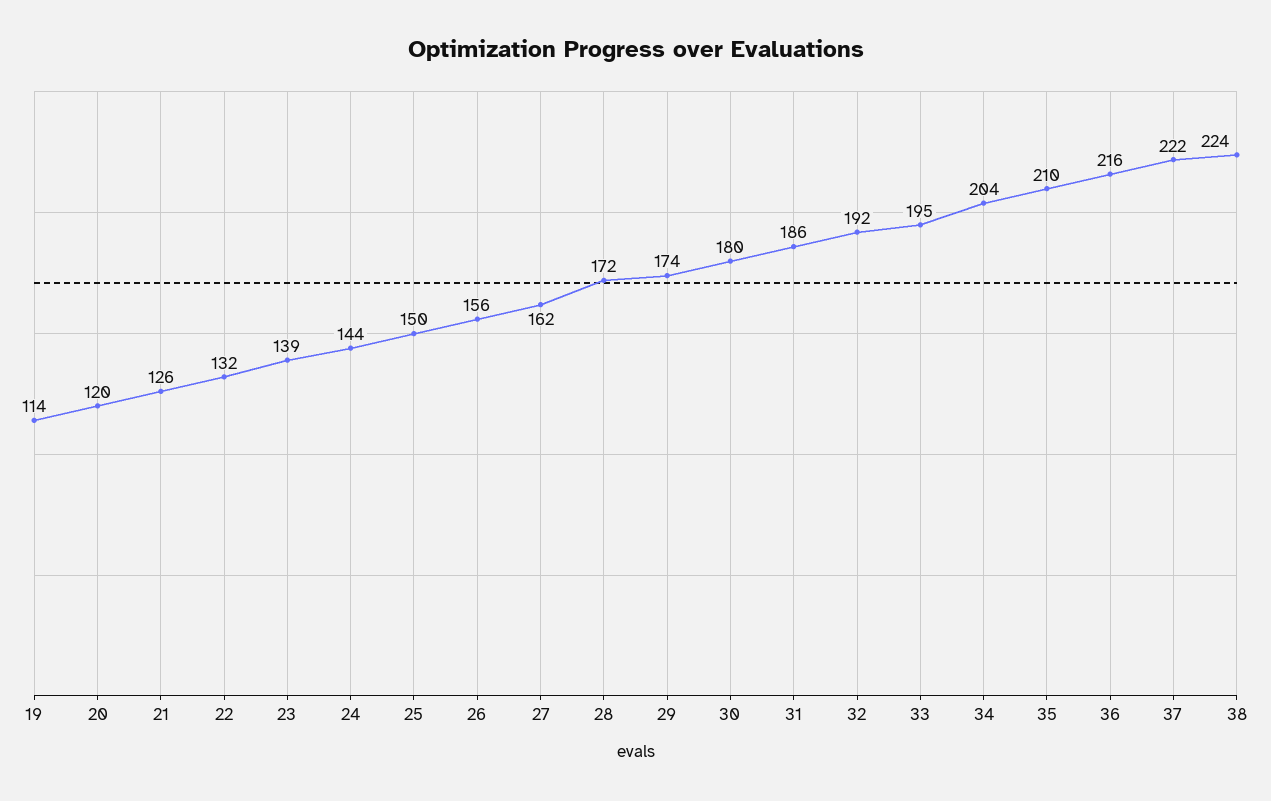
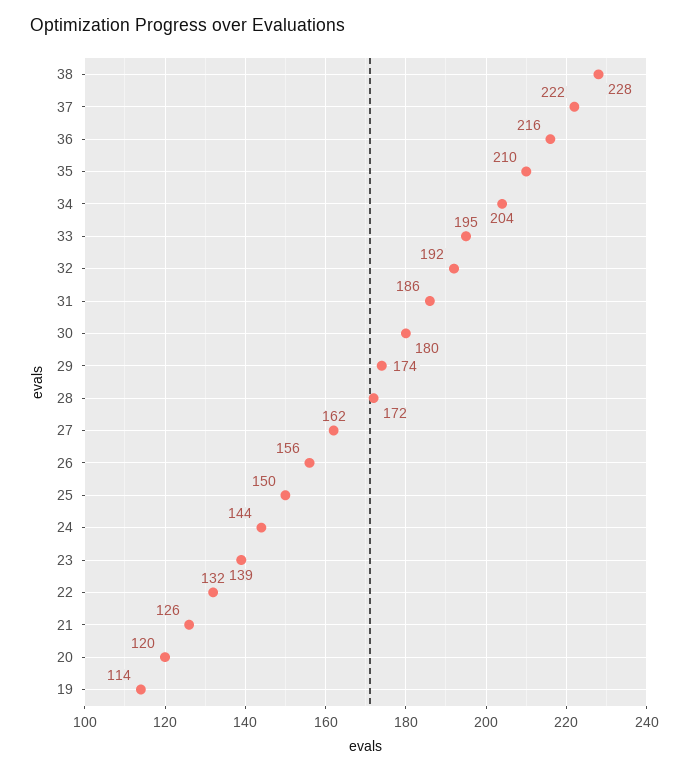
  {
    "19": 114,
    "20": 120,
    "21": 126,
    "22": 132,
    "23": 139,
    "24": 144,
    "25": 150,
    "26": 156,
    "27": 162,
    "28": 172,
    "29": 174,
    "30": 180,
    "31": 186,
    "32": 192,
    "33": 195,
    "34": 204,
    "35": 210,
    "36": 216,
    "37": 222,
-   "38": 224
+   "38": 228
  }

